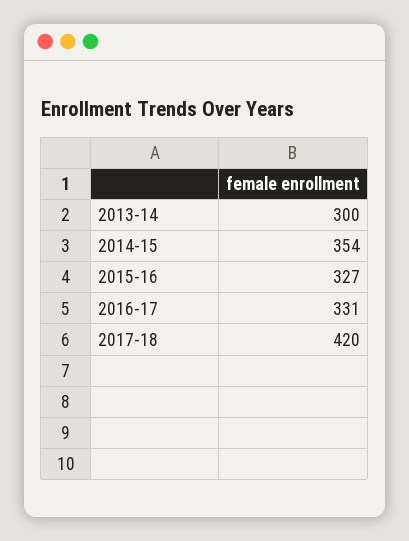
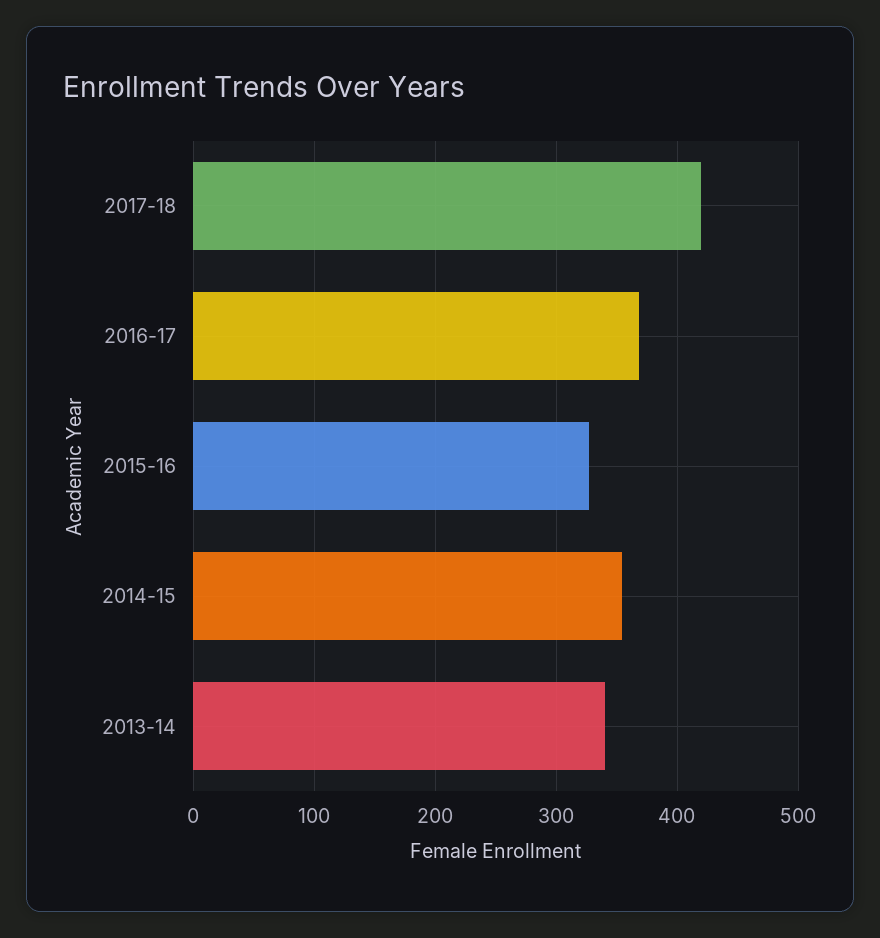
  {
-   "2013-14": 300,
+   "2013-14": 340,
    "2014-15": 354,
    "2015-16": 327,
-   "2016-17": 331,
+   "2016-17": 370,
    "2017-18": 420
  }

